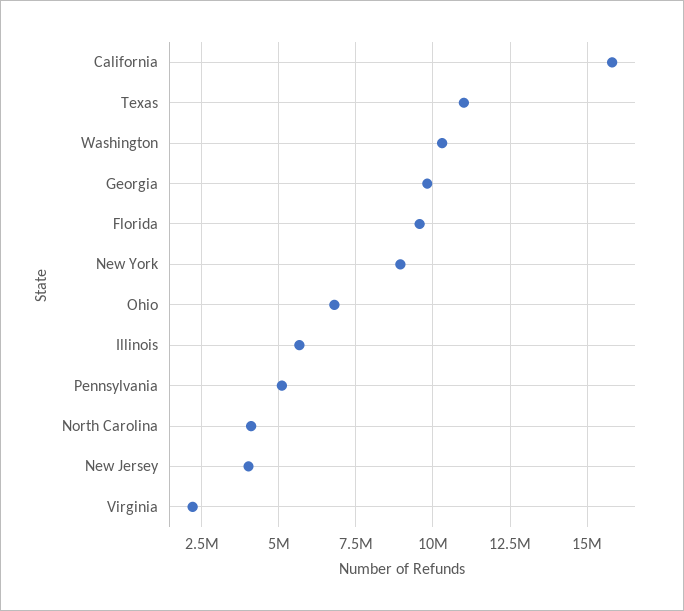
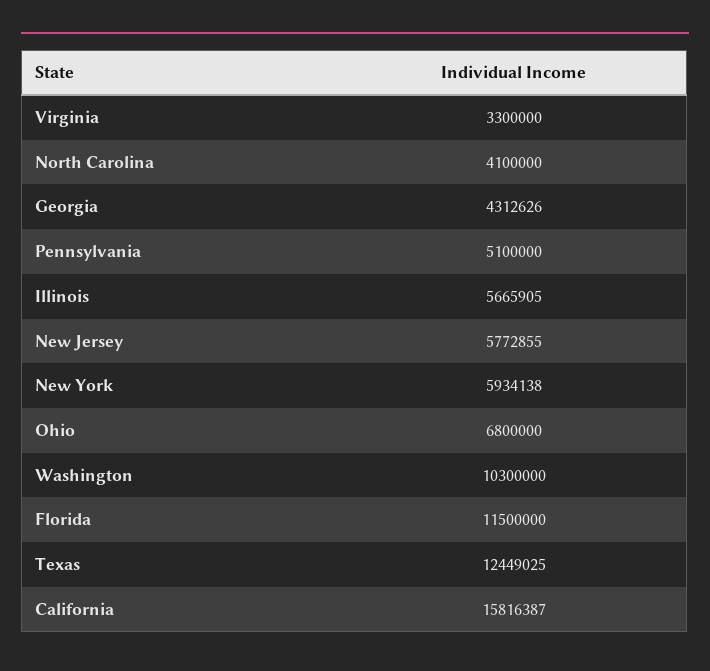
  {
    "California": 15816387,
-   "Texas": 11000000,
+   "Texas": 12449025,
    "Washington": 10300000,
-   "Georgia": 9750000,
+   "Georgia": 4312626,
-   "Florida": 9500000,
+   "Florida": 11500000,
-   "New York": 9000000,
+   "New York": 5934138,
    "Ohio": 6800000,
    "Illinois": 5665905,
    "Pennsylvania": 5100000,
    "North Carolina": 4100000,
-   "New Jersey": 4000000,
+   "New Jersey": 5772855,
-   "Virginia": 2250000
+   "Virginia": 3300000
  }

